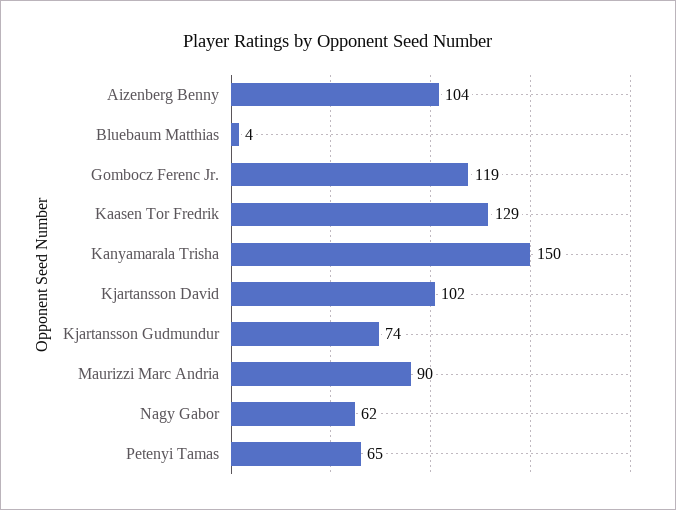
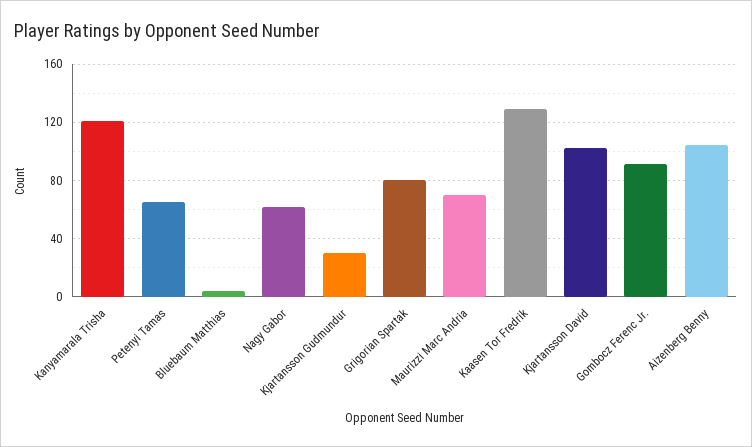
  {
    "Aizenberg Benny": 104,
    "Bluebaum Matthias": 4,
-   "Gombocz Ferenc Jr.": 119,
+   "Gombocz Ferenc Jr.": 90,
    "Kaasen Tor Fredrik": 129,
-   "Kanyamarala Trisha": 150,
+   "Kanyamarala Trisha": 120,
    "Kjartansson David": 102,
-   "Kjartansson Gudmundur": 74,
+   "Kjartansson Gudmundur": 30,
-   "Maurizzi Marc Andria": 90,
+   "Maurizzi Marc Andria": 70,
    "Nagy Gabor": 62,
-   "Petenyi Tamas": 65
+   "Petenyi Tamas": 65,
+   "Grigorian Spartak": 80
  }

